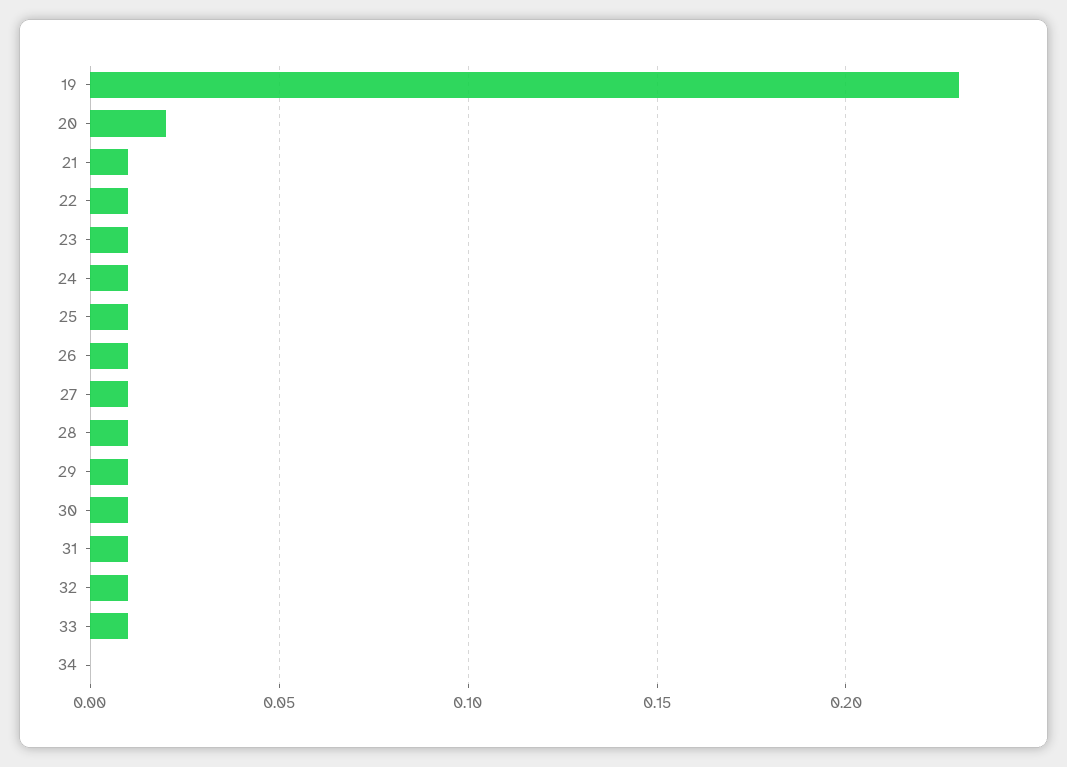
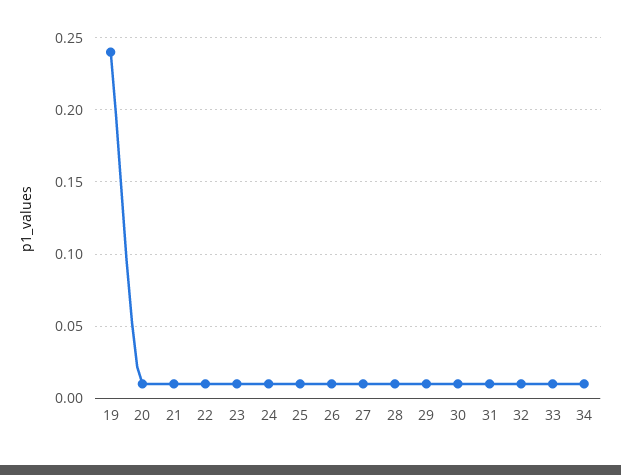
  {
-   "19": 0.23,
+   "19": 0.24,
-   "20": 0.02,
+   "20": 0.01,
    "21": 0.01,
    "22": 0.01,
    "23": 0.01,
    "24": 0.01,
    "25": 0.01,
    "26": 0.01,
    "27": 0.01,
    "28": 0.01,
    "29": 0.01,
    "30": 0.01,
    "31": 0.01,
    "32": 0.01,
    "33": 0.01,
-   "34": 0
+   "34": 0.01
  }

